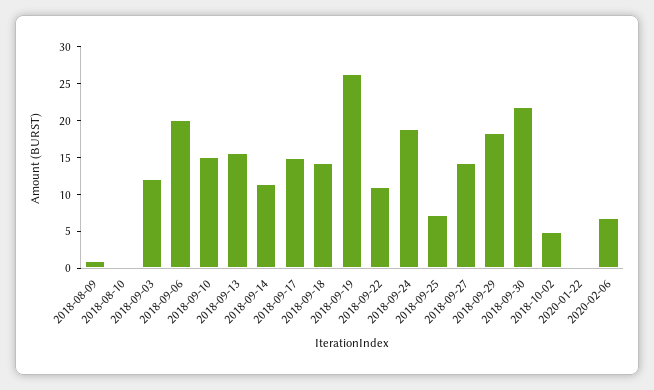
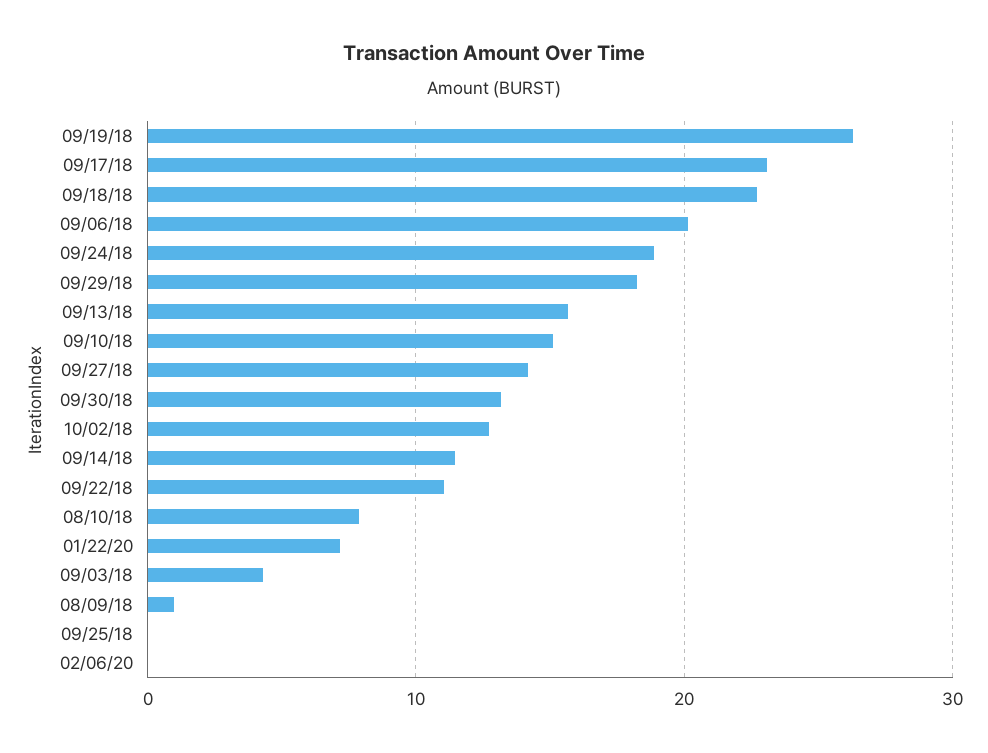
  {
    "2018-08-09": 1,
-   "2018-08-10": 0,
+   "2018-08-10": 8,
-   "2018-09-03": 12.5,
+   "2018-09-03": 4,
    "2018-09-06": 20,
    "2018-09-10": 15,
    "2018-09-13": 16,
    "2018-09-14": 11,
-   "2018-09-17": 15,
+   "2018-09-17": 23,
-   "2018-09-18": 15,
+   "2018-09-18": 23,
    "2018-09-19": 26,
    "2018-09-22": 11,
    "2018-09-24": 19,
-   "2018-09-25": 7.5,
+   "2018-09-25": 0,
    "2018-09-27": 14,
    "2018-09-29": 18,
-   "2018-09-30": 22.5,
+   "2018-09-30": 13,
-   "2018-10-02": 5,
+   "2018-10-02": 13,
-   "2020-01-22": 0,
+   "2020-01-22": 7,
-   "2020-02-06": 7.5
+   "2020-02-06": 0
  }

